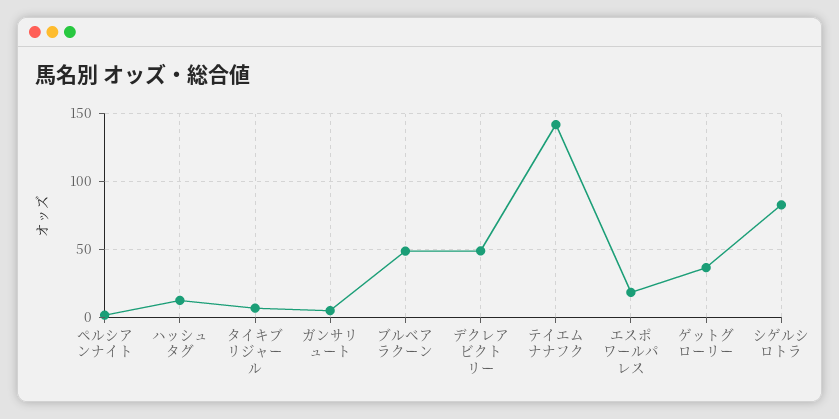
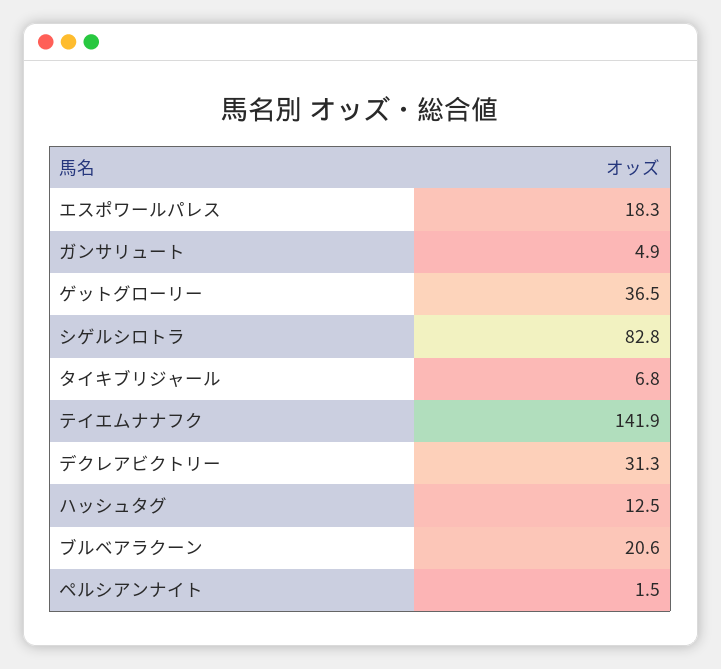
  {
    "ペルシアンナイト": 1.5,
    "ハッシュタグ": 12.5,
    "タイキブリジャール": 6.8,
    "ガンサリュート": 4.9,
-   "ブルベアラクーン": 50,
+   "ブルベアラクーン": 20.6,
-   "デクレアビクトリー": 50,
+   "デクレアビクトリー": 31.3,
    "テイエムナナフク": 141.9,
    "エスポワールパレス": 18.3,
    "ゲットグローリー": 36.5,
    "シゲルシロトラ": 82.8
  }

